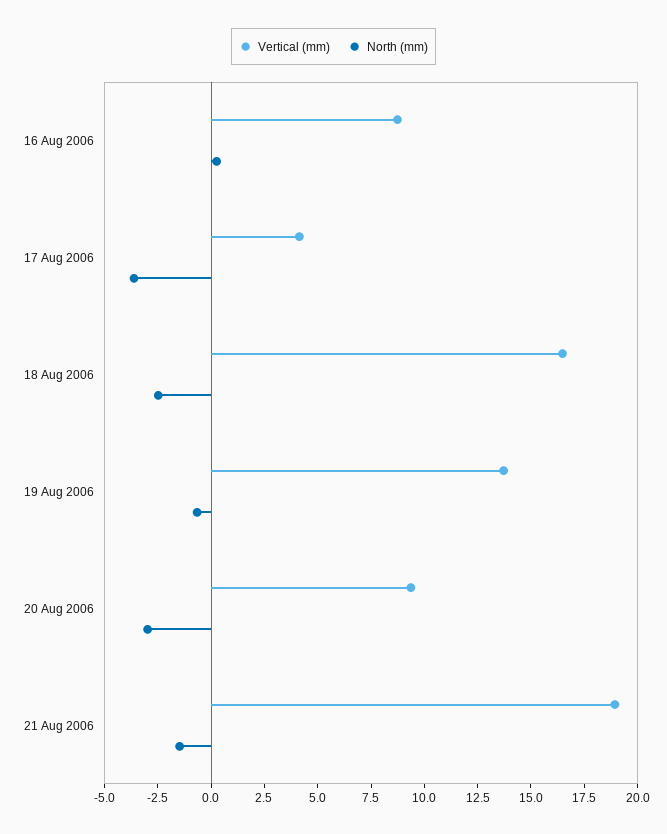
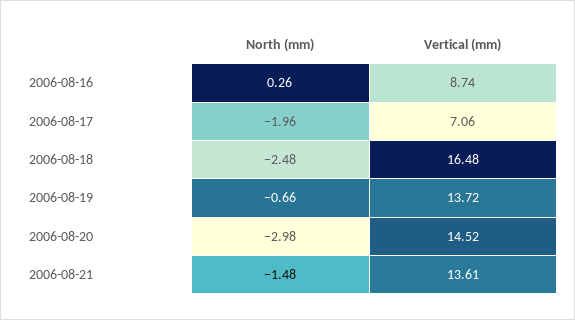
  {
    "Vertical (mm)": {
      "16 Aug 2006": 8.74,
-     "17 Aug 2006": 4,
+     "17 Aug 2006": 7.06,
      "18 Aug 2006": 16.48,
      "19 Aug 2006": 13.72,
-     "20 Aug 2006": 9.5,
+     "20 Aug 2006": 14.52,
-     "21 Aug 2006": 19
+     "21 Aug 2006": 13.61
    },
    "North (mm)": {
      "16 Aug 2006": 0.26,
-     "17 Aug 2006": -3.5,
+     "17 Aug 2006": -1.96,
      "18 Aug 2006": -2.48,
      "19 Aug 2006": -0.66,
      "20 Aug 2006": -2.98,
      "21 Aug 2006": -1.48
    }
  }

